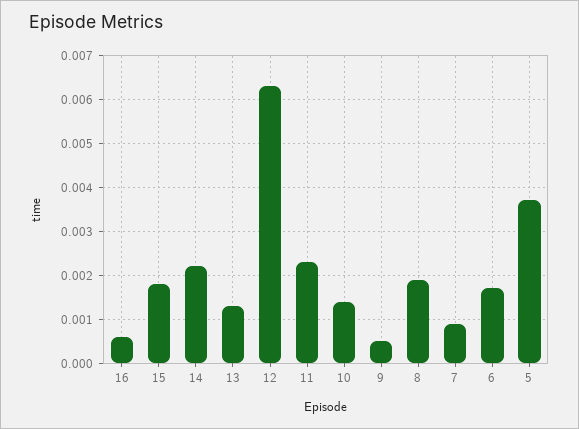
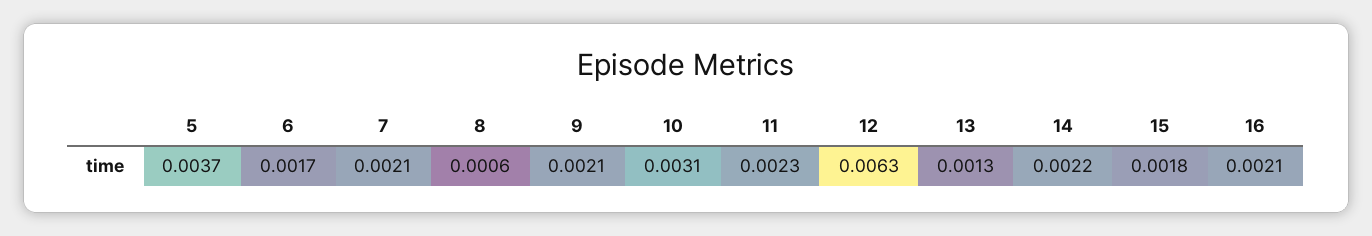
  {
-   "16": 0.0005,
+   "16": 0.0021,
    "15": 0.0018,
    "14": 0.0022,
    "13": 0.0013,
    "12": 0.0063,
    "11": 0.0023,
-   "10": 0.0015,
+   "10": 0.0031,
-   "9": 0.0005,
+   "9": 0.0021,
-   "8": 0.002,
+   "8": 0.0006,
-   "7": 0.001,
+   "7": 0.0021,
    "6": 0.0017,
    "5": 0.0037
  }

